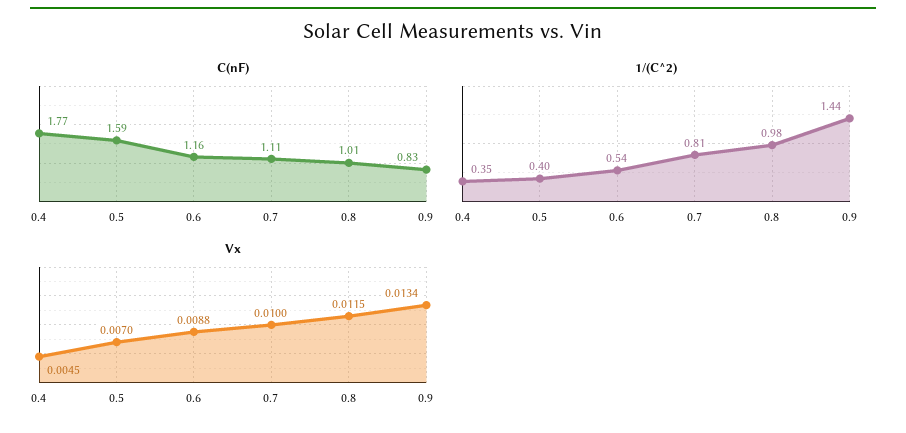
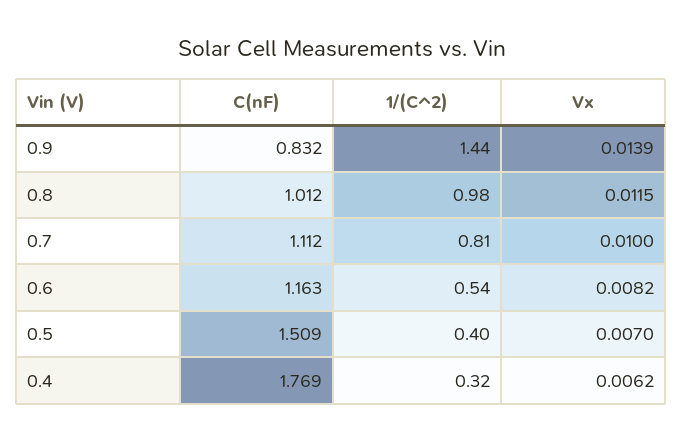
  {
    "C(nF)": {
      "0.4": 1.769,
-     "0.5": 1.59,
+     "0.5": 1.509,
      "0.6": 1.163,
      "0.7": 1.112,
      "0.8": 1.012,
      "0.9": 0.832
    },
    "1/(C^2)": {
-     "0.4": 0.35,
+     "0.4": 0.32,
      "0.5": 0.4,
      "0.6": 0.54,
      "0.7": 0.81,
      "0.8": 0.98,
      "0.9": 1.44
    },
    "Vx": {
-     "0.4": 0.0045,
+     "0.4": 0.0062,
      "0.5": 0.007,
-     "0.6": 0.0088,
+     "0.6": 0.0082,
      "0.7": 0.01,
      "0.8": 0.0115,
-     "0.9": 0.0134
+     "0.9": 0.0139
    }
  }

